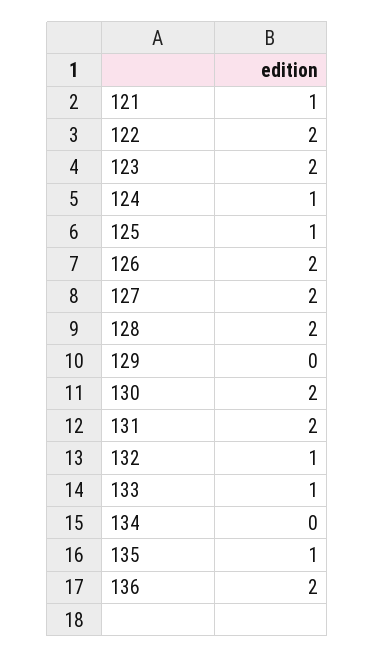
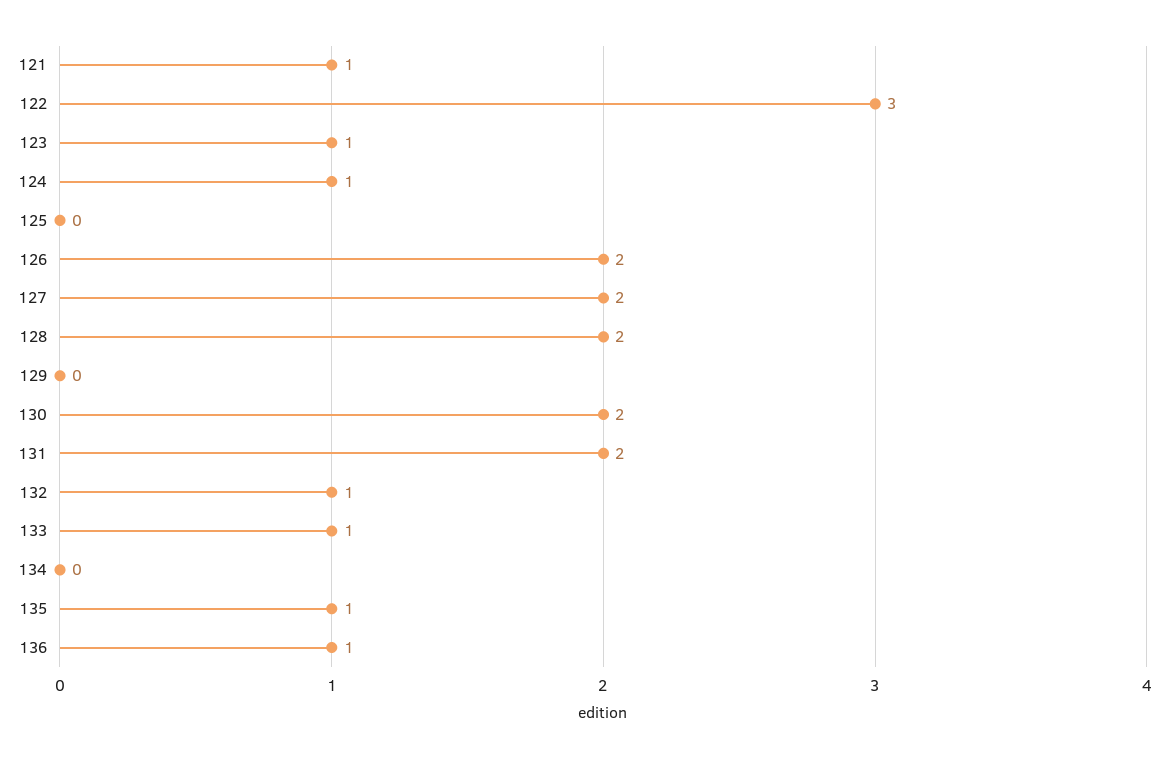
  {
    "121": 1,
-   "122": 2,
+   "122": 3,
-   "123": 2,
+   "123": 1,
    "124": 1,
-   "125": 1,
+   "125": 0,
    "126": 2,
    "127": 2,
    "128": 2,
    "129": 0,
    "130": 2,
    "131": 2,
    "132": 1,
    "133": 1,
    "134": 0,
    "135": 1,
-   "136": 2
+   "136": 1
  }

